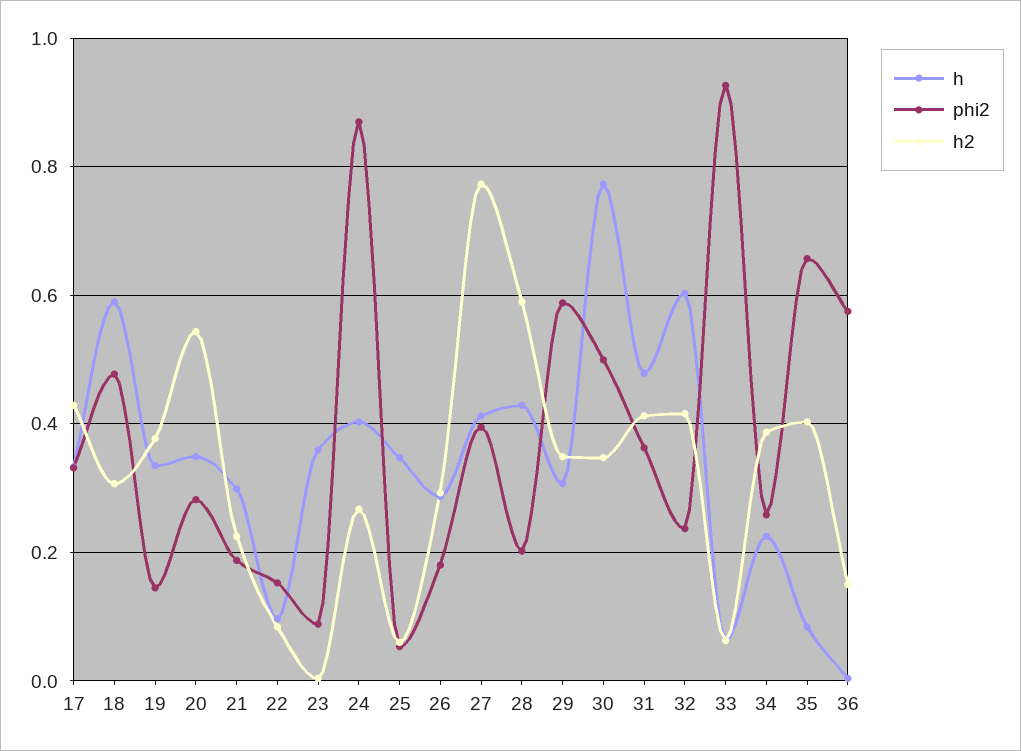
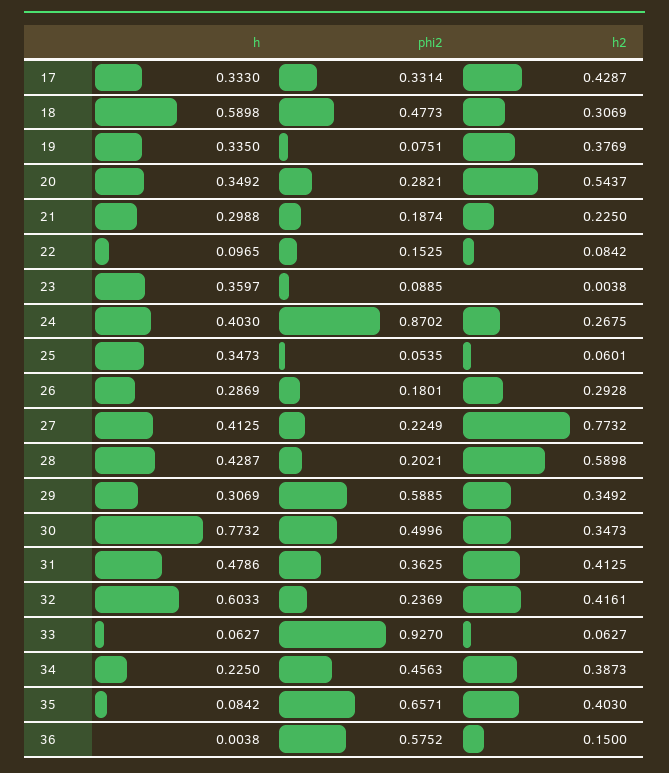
  {
    "h": {
      "17": 0.333,
      "18": 0.5898,
      "19": 0.335,
      "20": 0.3492,
      "21": 0.2988,
      "22": 0.0965,
      "23": 0.3597,
      "24": 0.403,
      "25": 0.3473,
      "26": 0.2869,
      "27": 0.4125,
      "28": 0.4287,
      "29": 0.3069,
      "30": 0.7732,
      "31": 0.4786,
      "32": 0.6033,
      "33": 0.0627,
      "34": 0.225,
      "35": 0.0842,
      "36": 0.0038
    },
    "phi2": {
      "17": 0.3314,
      "18": 0.4773,
-     "19": 0.14,
+     "19": 0.0751,
      "20": 0.2821,
      "21": 0.1874,
      "22": 0.1525,
      "23": 0.0885,
      "24": 0.8702,
      "25": 0.0535,
      "26": 0.1801,
-     "27": 0.4,
+     "27": 0.2249,
      "28": 0.2021,
      "29": 0.5885,
      "30": 0.4996,
      "31": 0.3625,
      "32": 0.2369,
      "33": 0.927,
-     "34": 0.26,
+     "34": 0.4563,
      "35": 0.6571,
      "36": 0.5752
    },
    "h2": {
      "17": 0.4287,
      "18": 0.3069,
      "19": 0.3769,
      "20": 0.5437,
      "21": 0.225,
      "22": 0.0842,
      "23": 0.0038,
      "24": 0.2675,
      "25": 0.0601,
      "26": 0.2928,
      "27": 0.7732,
      "28": 0.5898,
      "29": 0.3492,
      "30": 0.3473,
      "31": 0.4125,
      "32": 0.4161,
      "33": 0.0627,
      "34": 0.3873,
      "35": 0.403,
      "36": 0.15
    }
  }

